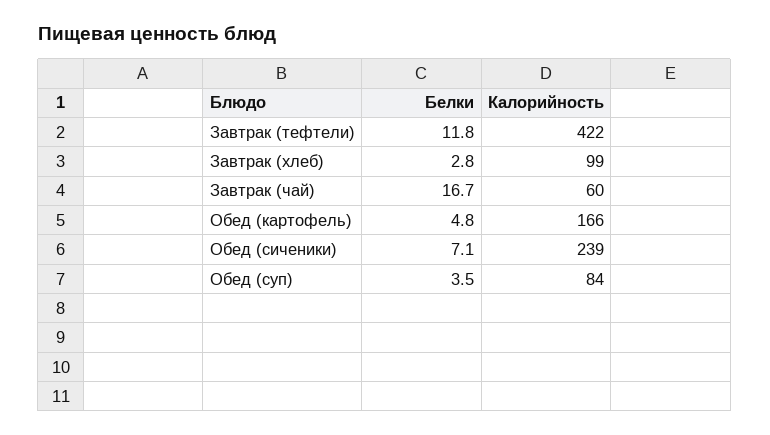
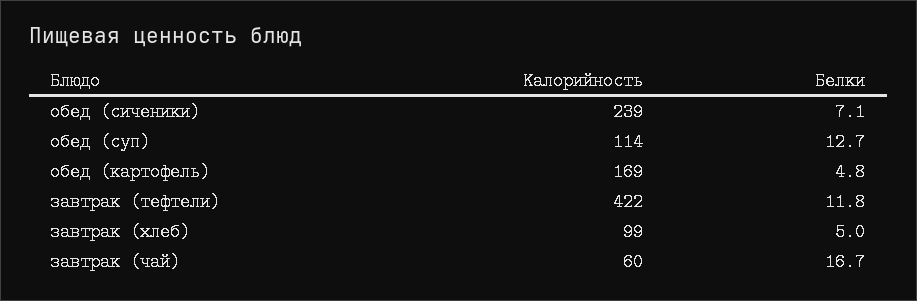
  {
    "Белки": {
      "Завтрак (тефтели)": 11.8,
-     "Завтрак (хлеб)": 2.8,
+     "Завтрак (хлеб)": 5,
      "Завтрак (чай)": 16.7,
      "Обед (картофель)": 4.8,
      "Обед (сиченики)": 7.1,
-     "Обед (суп)": 3.5
+     "Обед (суп)": 12.7
    },
    "Калорийность": {
      "Завтрак (тефтели)": 422,
      "Завтрак (хлеб)": 99,
      "Завтрак (чай)": 60,
-     "Обед (картофель)": 166,
+     "Обед (картофель)": 169,
      "Обед (сиченики)": 239,
-     "Обед (суп)": 84
+     "Обед (суп)": 114
    }
  }

